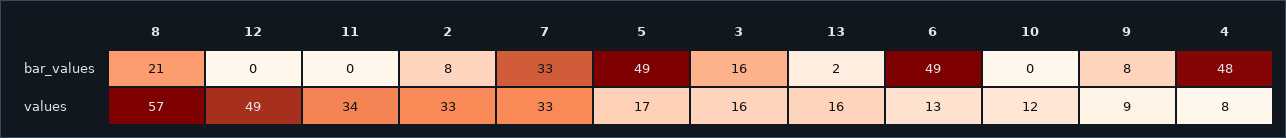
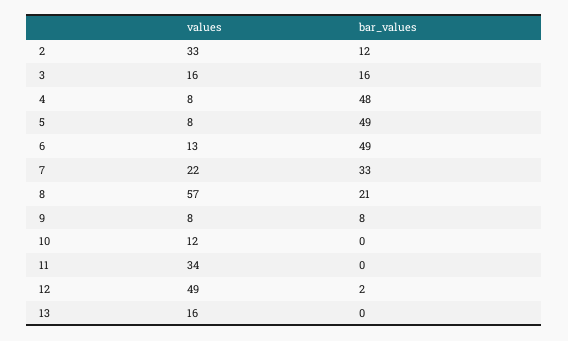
  {
    "8": {
      "bar_values": 21,
      "values": 57
    },
    "12": {
-     "bar_values": 0,
+     "bar_values": 2,
      "values": 49
    },
    "11": {
      "bar_values": 0,
      "values": 34
    },
    "2": {
-     "bar_values": 8,
+     "bar_values": 12,
      "values": 33
    },
    "7": {
      "bar_values": 33,
-     "values": 33
+     "values": 22
    },
    "5": {
      "bar_values": 49,
-     "values": 17
+     "values": 8
    },
    "3": {
      "bar_values": 16,
      "values": 16
    },
    "13": {
-     "bar_values": 2,
+     "bar_values": 0,
      "values": 16
    },
    "6": {
      "bar_values": 49,
      "values": 13
    },
    "10": {
      "bar_values": 0,
      "values": 12
    },
    "9": {
      "bar_values": 8,
-     "values": 9
+     "values": 8
    },
    "4": {
      "bar_values": 48,
      "values": 8
    }
  }

